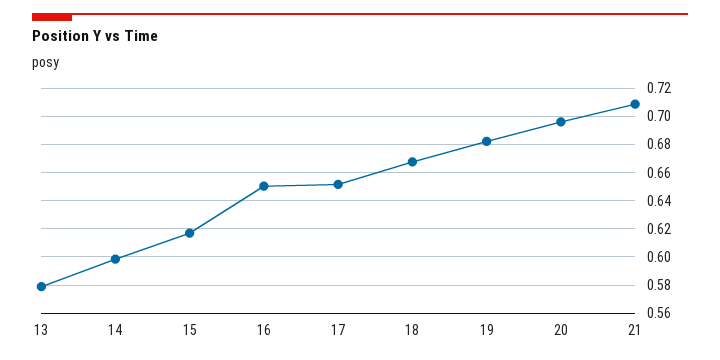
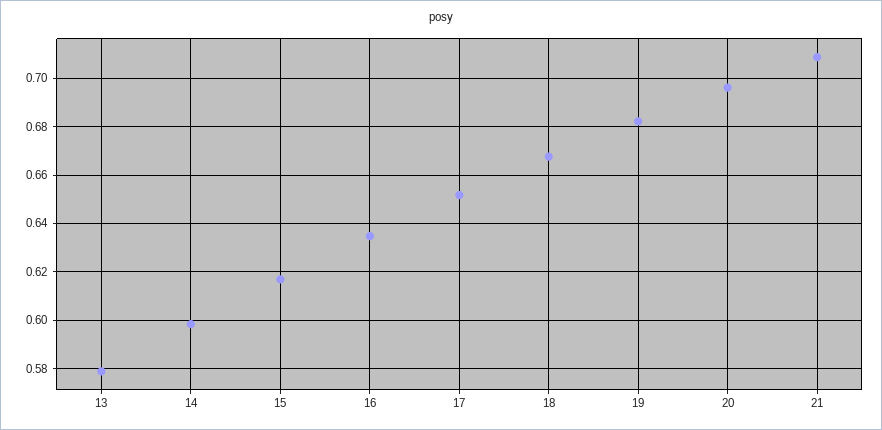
  {
    "13": 0.58,
    "14": 0.5975,
    "15": 0.6175,
-   "16": 0.65,
+   "16": 0.635,
    "17": 0.6525,
    "18": 0.6675,
    "19": 0.6825,
    "20": 0.695,
    "21": 0.71
  }

